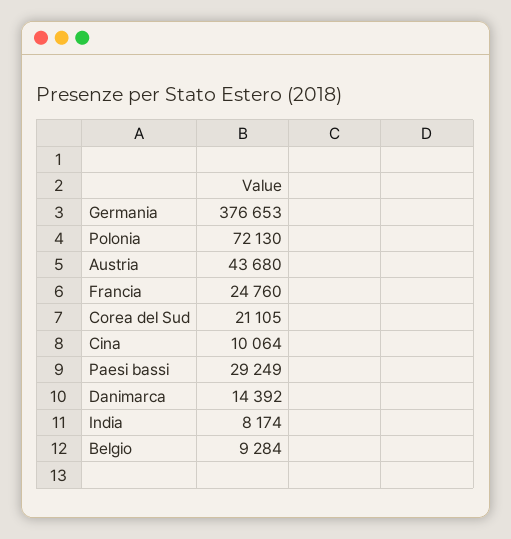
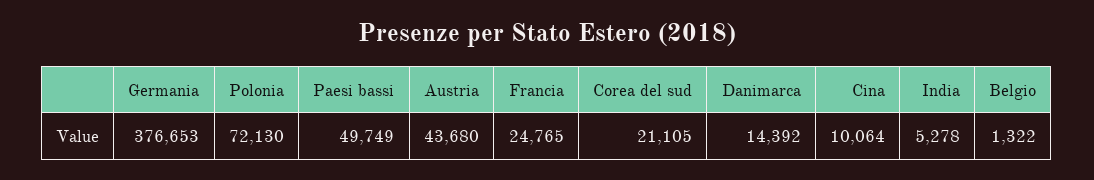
  {
    "Germania": 376653,
    "Polonia": 72130,
    "Austria": 43680,
-   "Francia": 24760,
+   "Francia": 24765,
    "Corea del Sud": 21105,
    "Cina": 10064,
-   "Paesi bassi": 29249,
+   "Paesi bassi": 49749,
    "Danimarca": 14392,
-   "India": 8174,
+   "India": 5278,
-   "Belgio": 9284
+   "Belgio": 1322
  }

